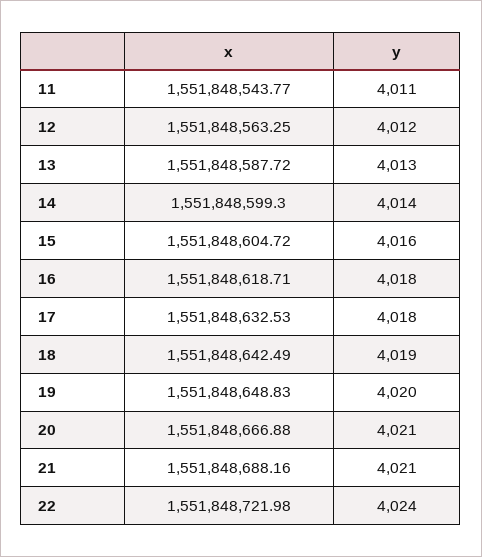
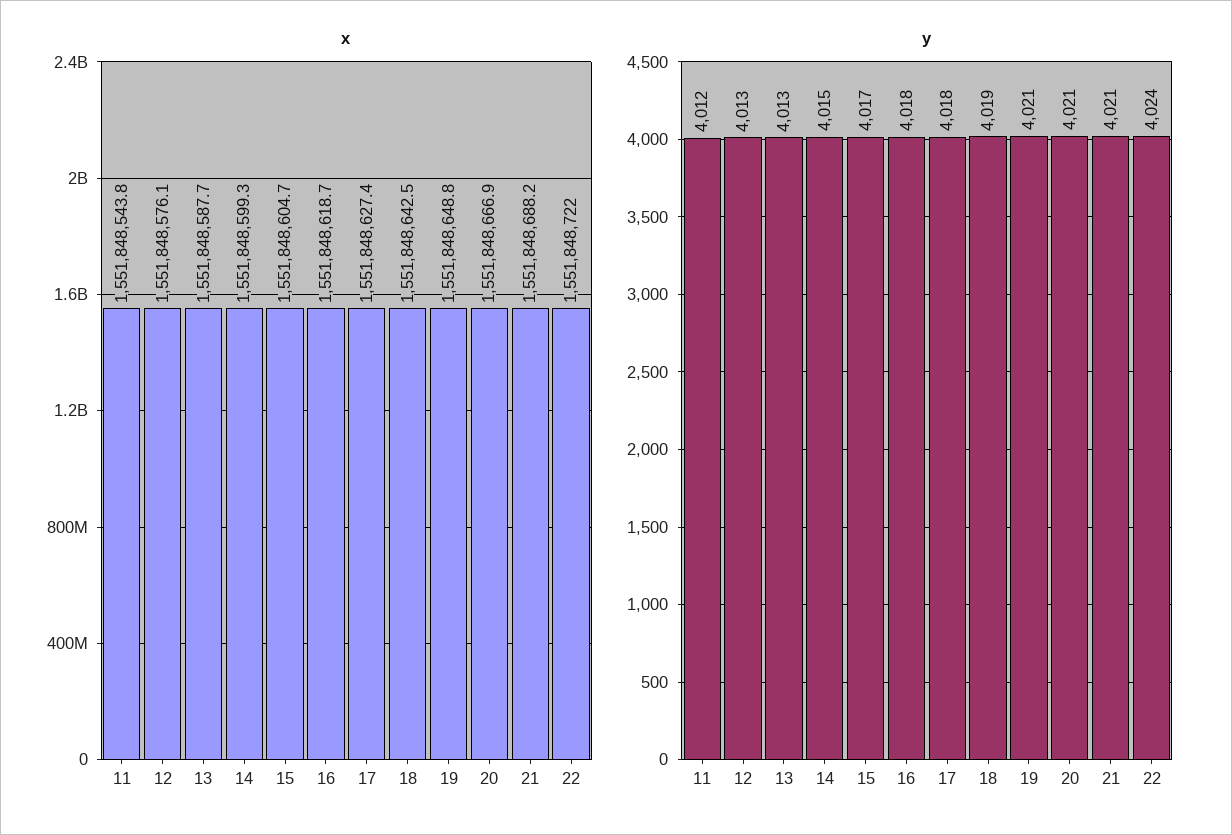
  {
    "x": {
      "11": 1551848543.77,
-     "12": 1551848563.25,
+     "12": 1551848576.1,
      "13": 1551848587.72,
      "14": 1551848599.3,
      "15": 1551848604.72,
      "16": 1551848618.71,
-     "17": 1551848632.53,
+     "17": 1551848627.4,
      "18": 1551848642.49,
      "19": 1551848648.83,
      "20": 1551848666.88,
      "21": 1551848688.16,
      "22": 1551848721.98
    },
    "y": {
-     "11": 4011,
+     "11": 4012,
-     "12": 4012,
+     "12": 4013,
      "13": 4013,
-     "14": 4014,
+     "14": 4015,
-     "15": 4016,
+     "15": 4017,
      "16": 4018,
      "17": 4018,
      "18": 4019,
-     "19": 4020,
+     "19": 4021,
      "20": 4021,
      "21": 4021,
      "22": 4024
    }
  }

